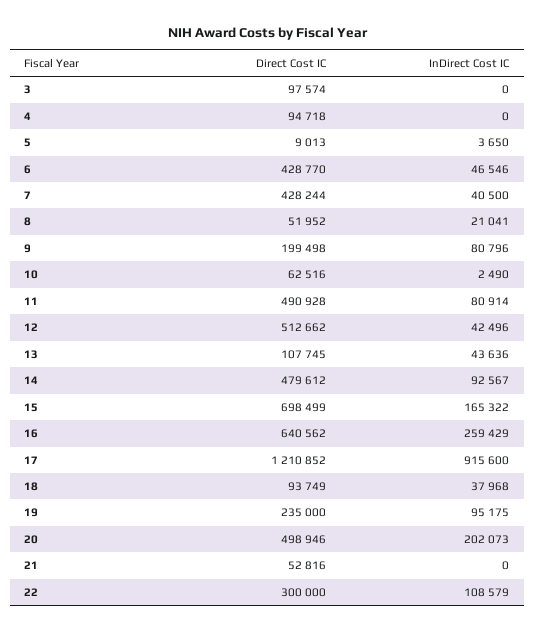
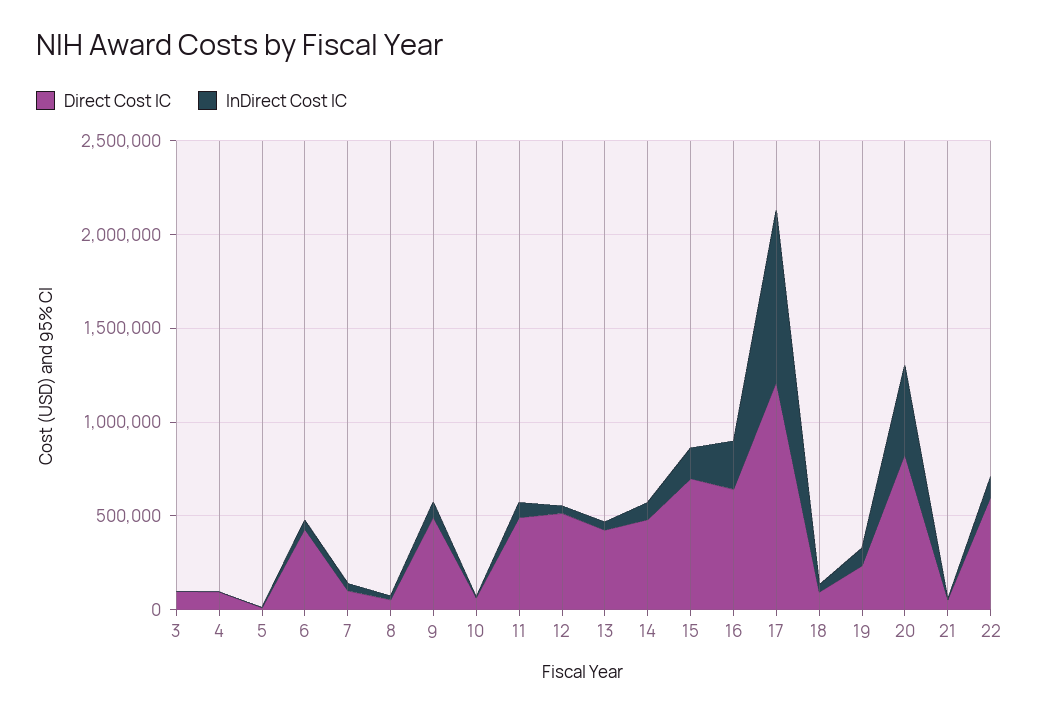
  {
    "Direct Cost IC": {
      "3": 97574,
      "4": 94718,
      "5": 9013,
      "6": 428770,
-     "7": 428244,
+     "7": 100000,
      "8": 51952,
-     "9": 199498,
+     "9": 500000,
      "10": 62516,
      "11": 490928,
      "12": 512662,
-     "13": 107745,
+     "13": 400000,
      "14": 479612,
      "15": 698499,
      "16": 640562,
      "17": 1210852,
      "18": 93749,
      "19": 235000,
-     "20": 498946,
+     "20": 800000,
      "21": 52816,
-     "22": 300000
+     "22": 600000
    },
    "InDirect Cost IC": {
      "3": 0,
      "4": 0,
      "5": 3650,
      "6": 46546,
      "7": 40500,
      "8": 21041,
      "9": 80796,
      "10": 2490,
      "11": 80914,
      "12": 42496,
      "13": 43636,
      "14": 92567,
      "15": 165322,
      "16": 259429,
      "17": 915600,
      "18": 37968,
      "19": 95175,
-     "20": 202073,
+     "20": 500000,
      "21": 0,
      "22": 108579
    }
  }

